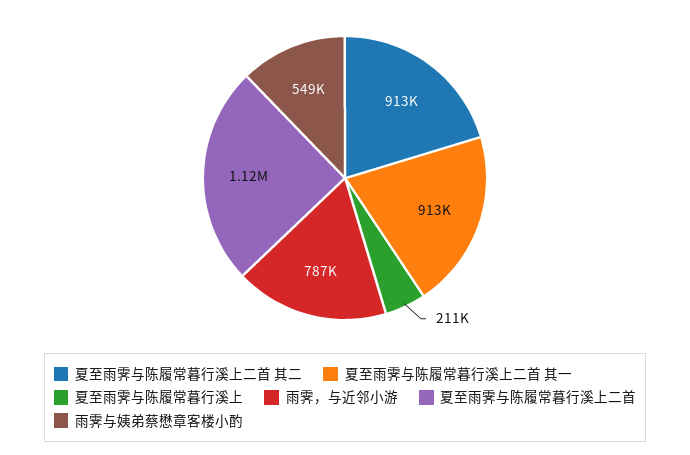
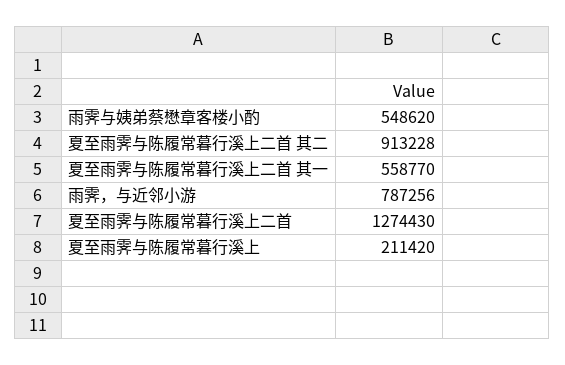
  {
    "夏至雨霁与陈履常暮行溪上二首 其二": 913228,
-   "夏至雨霁与陈履常暮行溪上二首 其一": 913000,
+   "夏至雨霁与陈履常暮行溪上二首 其一": 558770,
    "夏至雨霁与陈履常暮行溪上": 211420,
    "雨霁，与近邻小游": 787256,
-   "夏至雨霁与陈履常暮行溪上二首": 1120000,
+   "夏至雨霁与陈履常暮行溪上二首": 1274430,
    "雨霁与姨弟蔡懋章客楼小酌": 548620
  }

